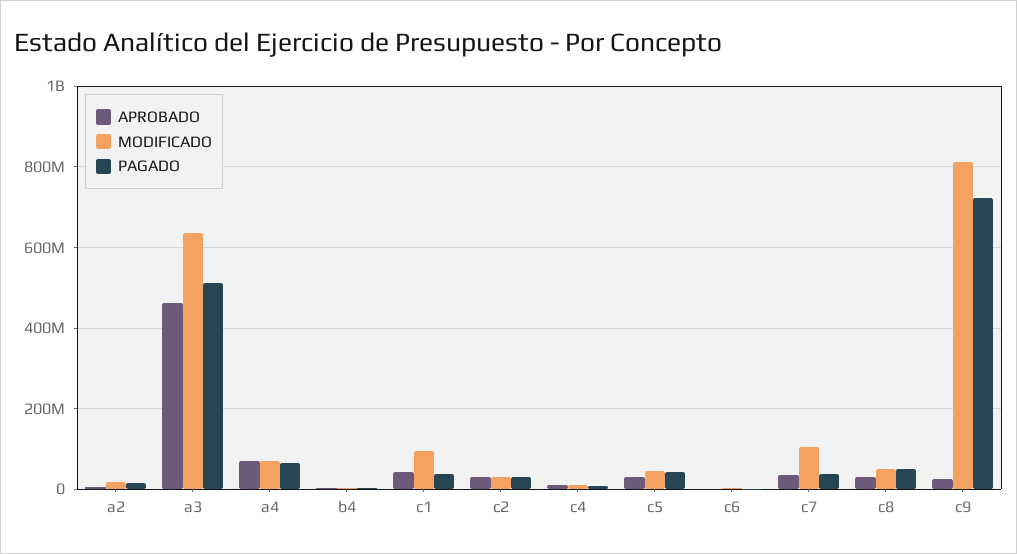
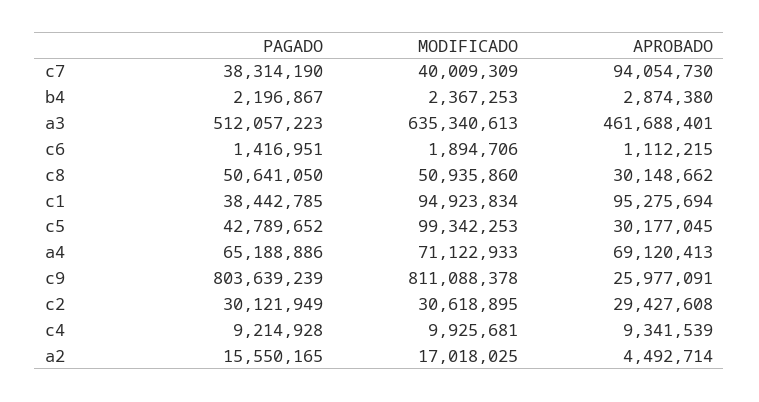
  {
    "APROBADO": {
      "a2": 4492714,
      "a3": 461688401,
      "a4": 69120413,
      "b4": 2874380,
-     "c1": 40000000,
+     "c1": 95275694,
      "c2": 29427608,
      "c4": 9341539,
      "c5": 30177045,
      "c6": 1112215,
-     "c7": 40000000,
+     "c7": 94054730,
      "c8": 30148662,
      "c9": 25977091
    },
    "MODIFICADO": {
      "a2": 17018025,
      "a3": 635340613,
      "a4": 71122933,
      "b4": 2367253,
      "c1": 94923834,
      "c2": 30618895,
      "c4": 9925681,
-     "c5": 40000000,
+     "c5": 99342253,
      "c6": 1894706,
-     "c7": 100000000,
+     "c7": 40009309,
      "c8": 50935860,
      "c9": 811088378
    },
    "PAGADO": {
      "a2": 15550165,
      "a3": 512057223,
      "a4": 65188886,
      "b4": 2196867,
      "c1": 38442785,
      "c2": 30121949,
      "c4": 9214928,
      "c5": 42789652,
      "c6": 1416951,
      "c7": 38314190,
      "c8": 50641050,
-     "c9": 720000000
+     "c9": 803639239
    }
  }

